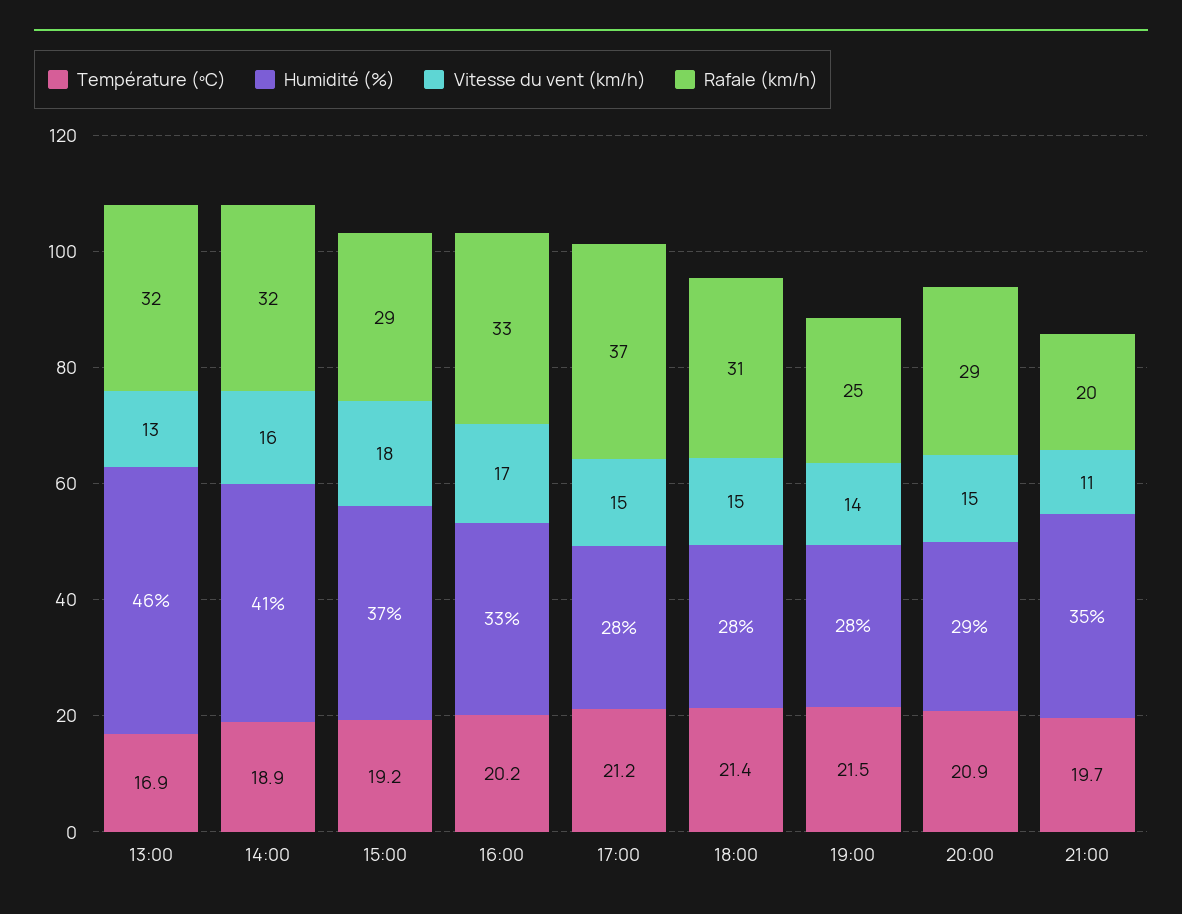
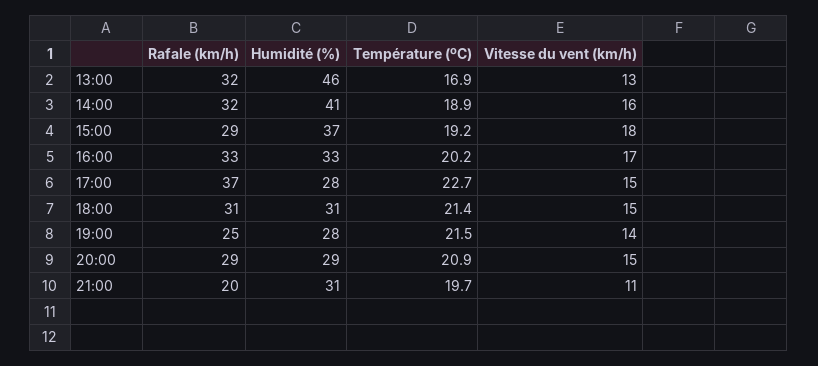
  {
    "Température (ºC)": {
      "13:00": 16.9,
      "14:00": 18.9,
      "15:00": 19.2,
      "16:00": 20.2,
-     "17:00": 21.2,
+     "17:00": 22.7,
      "18:00": 21.4,
      "19:00": 21.5,
      "20:00": 20.9,
      "21:00": 19.7
    },
    "Humidité (%)": {
      "13:00": 46,
      "14:00": 41,
      "15:00": 37,
      "16:00": 33,
      "17:00": 28,
-     "18:00": 28,
+     "18:00": 31,
      "19:00": 28,
      "20:00": 29,
-     "21:00": 35
+     "21:00": 31
    },
    "Vitesse du vent (km/h)": {
      "13:00": 13,
      "14:00": 16,
      "15:00": 18,
      "16:00": 17,
      "17:00": 15,
      "18:00": 15,
      "19:00": 14,
      "20:00": 15,
      "21:00": 11
    },
    "Rafale (km/h)": {
      "13:00": 32,
      "14:00": 32,
      "15:00": 29,
      "16:00": 33,
      "17:00": 37,
      "18:00": 31,
      "19:00": 25,
      "20:00": 29,
      "21:00": 20
    }
  }

